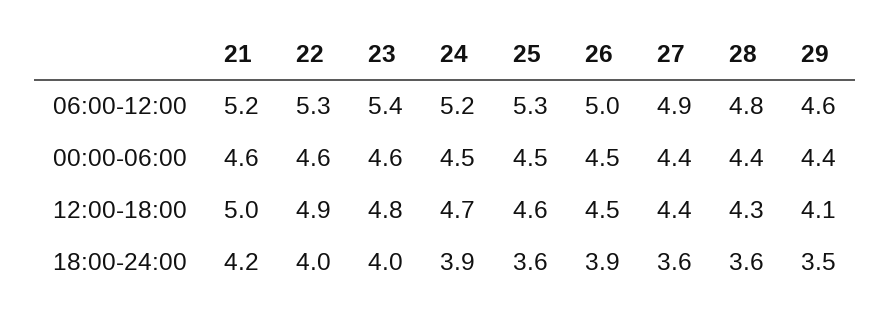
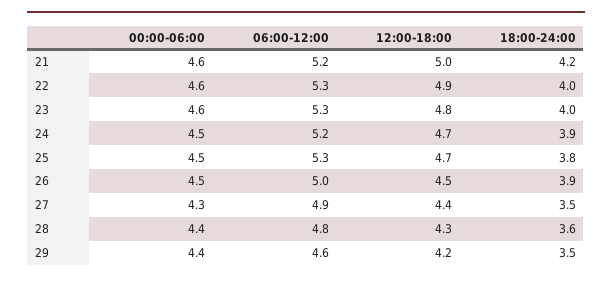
  {
    "21": {
      "06:00-12:00": 5.2,
      "00:00-06:00": 4.6,
      "12:00-18:00": 5,
      "18:00-24:00": 4.2
    },
    "22": {
      "06:00-12:00": 5.3,
      "00:00-06:00": 4.6,
      "12:00-18:00": 4.9,
      "18:00-24:00": 4
    },
    "23": {
-     "06:00-12:00": 5.4,
+     "06:00-12:00": 5.3,
      "00:00-06:00": 4.6,
      "12:00-18:00": 4.8,
      "18:00-24:00": 4
    },
    "24": {
      "06:00-12:00": 5.2,
      "00:00-06:00": 4.5,
      "12:00-18:00": 4.7,
      "18:00-24:00": 3.9
    },
    "25": {
      "06:00-12:00": 5.3,
      "00:00-06:00": 4.5,
-     "12:00-18:00": 4.6,
+     "12:00-18:00": 4.7,
-     "18:00-24:00": 3.6
+     "18:00-24:00": 3.8
    },
    "26": {
      "06:00-12:00": 5,
      "00:00-06:00": 4.5,
      "12:00-18:00": 4.5,
      "18:00-24:00": 3.9
    },
    "27": {
      "06:00-12:00": 4.9,
-     "00:00-06:00": 4.4,
+     "00:00-06:00": 4.3,
      "12:00-18:00": 4.4,
-     "18:00-24:00": 3.6
+     "18:00-24:00": 3.5
    },
    "28": {
      "06:00-12:00": 4.8,
      "00:00-06:00": 4.4,
      "12:00-18:00": 4.3,
      "18:00-24:00": 3.6
    },
    "29": {
      "06:00-12:00": 4.6,
      "00:00-06:00": 4.4,
-     "12:00-18:00": 4.1,
+     "12:00-18:00": 4.2,
      "18:00-24:00": 3.5
    }
  }

